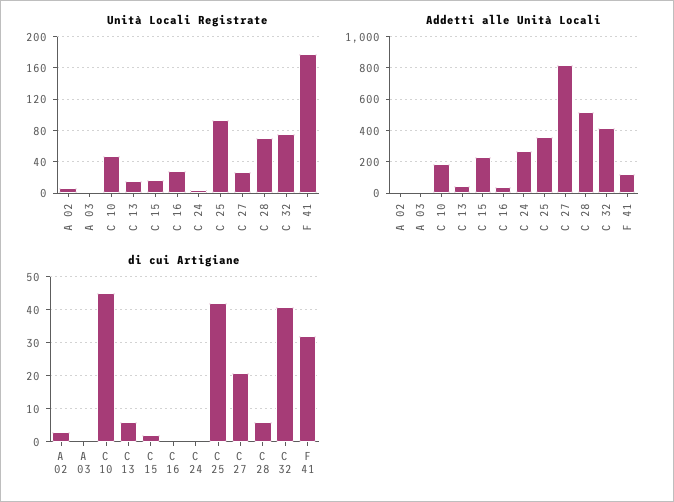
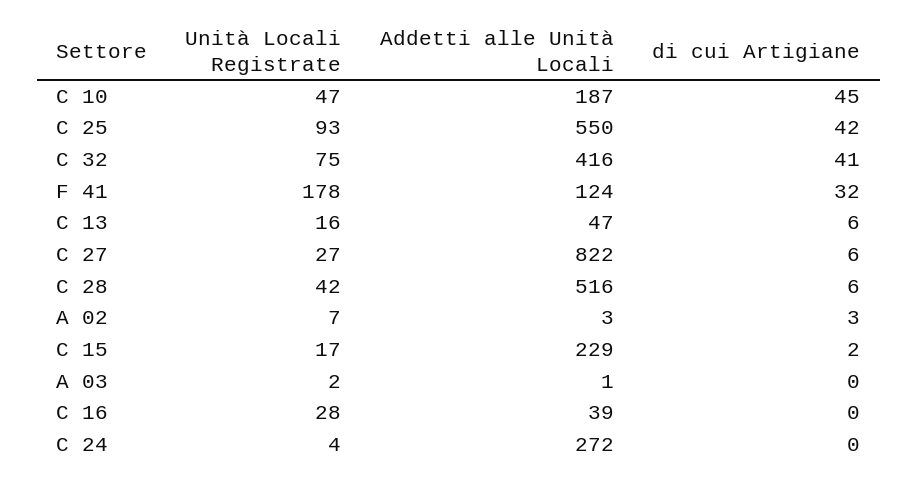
  {
    "Unità Locali Registrate": {
      "A 02": 7,
      "A 03": 2,
      "C 10": 47,
      "C 13": 16,
      "C 15": 17,
      "C 16": 28,
      "C 24": 4,
      "C 25": 93,
      "C 27": 27,
-     "C 28": 70,
+     "C 28": 42,
      "C 32": 75,
      "F 41": 178
    },
    "Addetti alle Unità Locali": {
      "A 02": 3,
      "A 03": 1,
      "C 10": 187,
      "C 13": 47,
      "C 15": 229,
      "C 16": 39,
      "C 24": 272,
-     "C 25": 350,
+     "C 25": 550,
      "C 27": 822,
      "C 28": 516,
      "C 32": 416,
      "F 41": 124
    },
    "di cui Artigiane": {
      "A 02": 3,
      "A 03": 0,
      "C 10": 45,
      "C 13": 6,
      "C 15": 2,
      "C 16": 0,
      "C 24": 0,
      "C 25": 42,
-     "C 27": 20,
+     "C 27": 6,
      "C 28": 6,
      "C 32": 41,
      "F 41": 32
    }
  }

